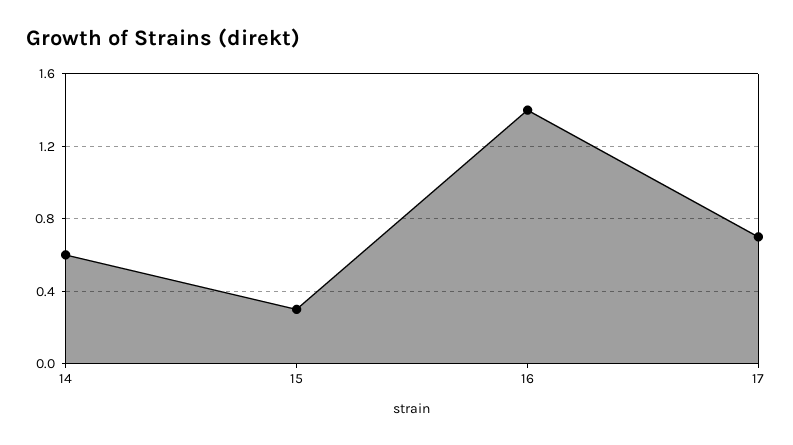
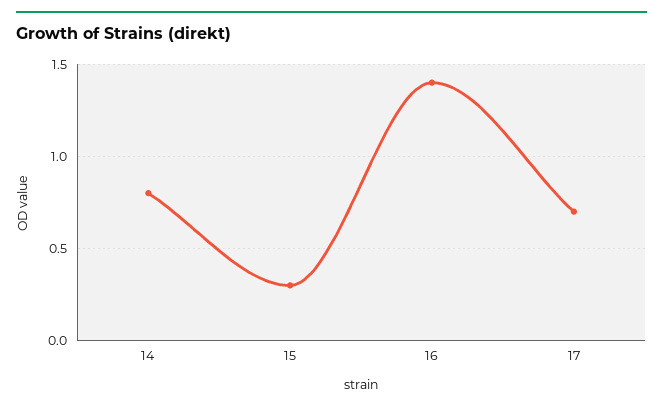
  {
-   "14": 0.6,
+   "14": 0.8,
    "15": 0.3,
    "16": 1.4,
    "17": 0.7
  }

